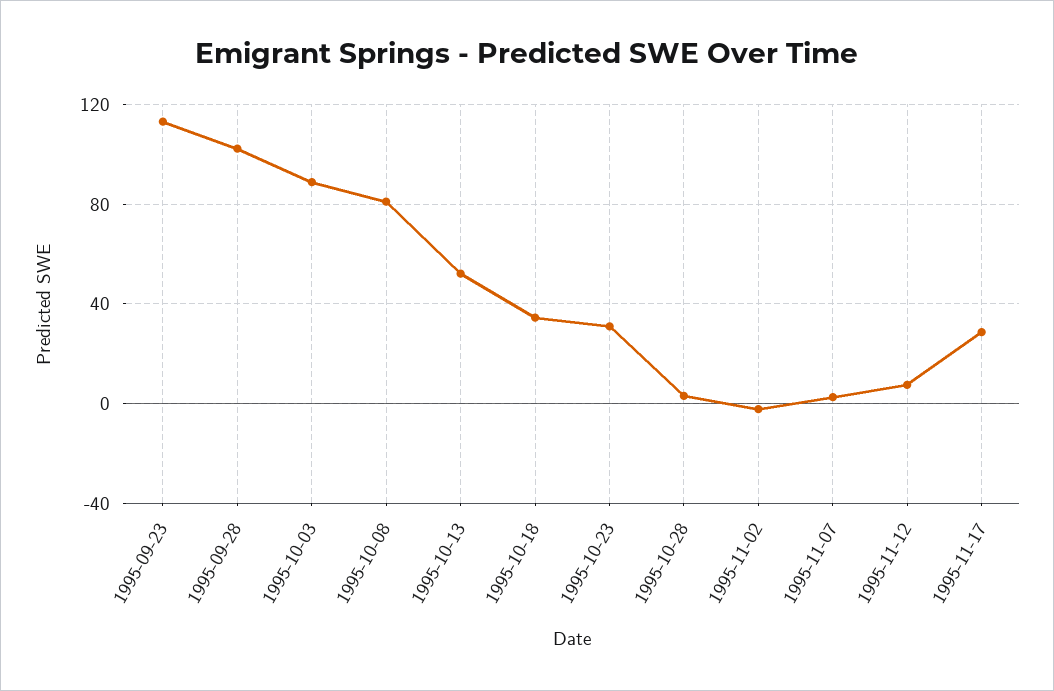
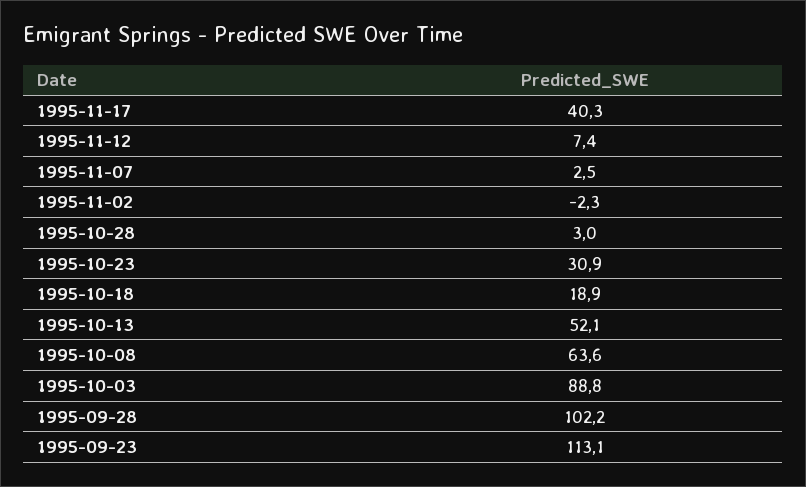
  {
    "1995-09-23": 113.1,
    "1995-09-28": 102.2,
    "1995-10-03": 88.8,
-   "1995-10-08": 80,
+   "1995-10-08": 63.6,
    "1995-10-13": 52.1,
-   "1995-10-18": 35,
+   "1995-10-18": 18.9,
    "1995-10-23": 30.9,
    "1995-10-28": 3,
    "1995-11-02": -2.3,
    "1995-11-07": 2.5,
    "1995-11-12": 7.4,
-   "1995-11-17": 30
+   "1995-11-17": 40.3
  }

